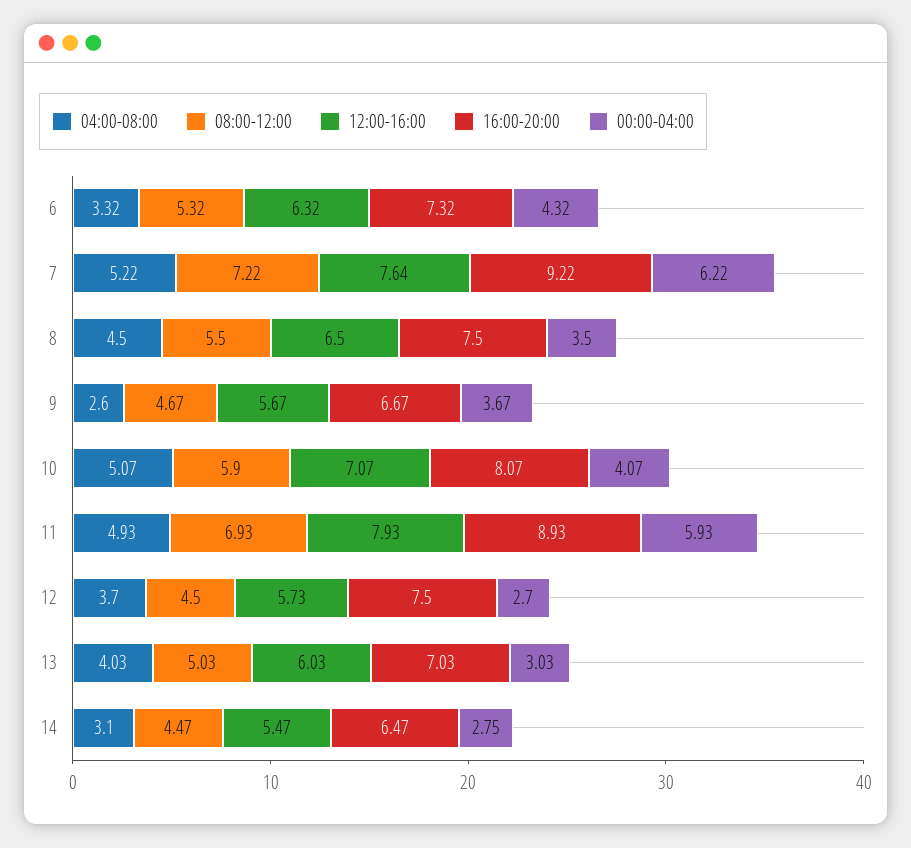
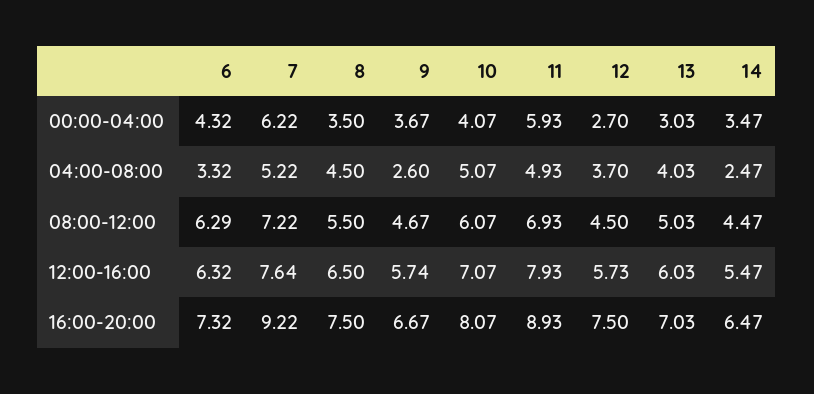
  {
    "04:00-08:00": {
      "6": 3.32,
      "7": 5.22,
      "8": 4.5,
      "9": 2.6,
      "10": 5.07,
      "11": 4.93,
      "12": 3.7,
      "13": 4.03,
-     "14": 3.1
+     "14": 2.47
    },
    "08:00-12:00": {
-     "6": 5.32,
+     "6": 6.29,
      "7": 7.22,
      "8": 5.5,
      "9": 4.67,
-     "10": 5.9,
+     "10": 6.07,
      "11": 6.93,
      "12": 4.5,
      "13": 5.03,
      "14": 4.47
    },
    "12:00-16:00": {
      "6": 6.32,
      "7": 7.64,
      "8": 6.5,
-     "9": 5.67,
+     "9": 5.74,
      "10": 7.07,
      "11": 7.93,
      "12": 5.73,
      "13": 6.03,
      "14": 5.47
    },
    "16:00-20:00": {
      "6": 7.32,
      "7": 9.22,
      "8": 7.5,
      "9": 6.67,
      "10": 8.07,
      "11": 8.93,
      "12": 7.5,
      "13": 7.03,
      "14": 6.47
    },
    "00:00-04:00": {
      "6": 4.32,
      "7": 6.22,
      "8": 3.5,
      "9": 3.67,
      "10": 4.07,
      "11": 5.93,
      "12": 2.7,
      "13": 3.03,
-     "14": 2.75
+     "14": 3.47
    }
  }

